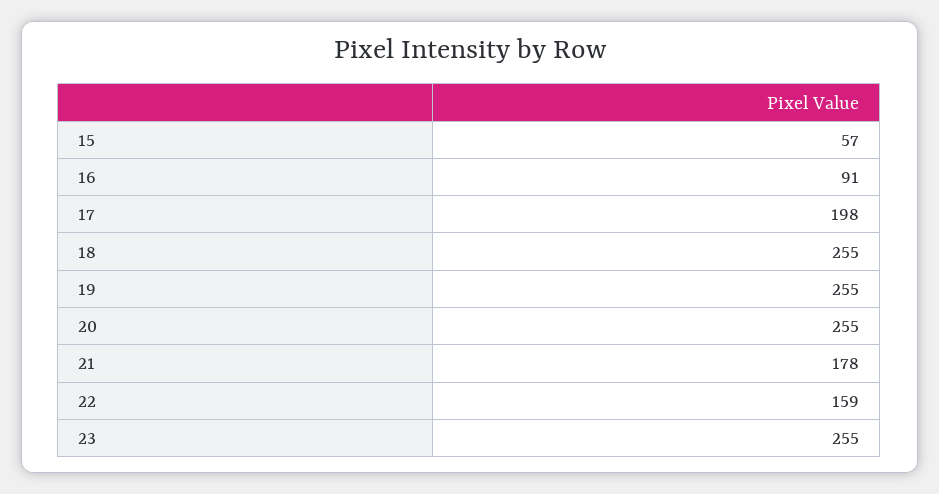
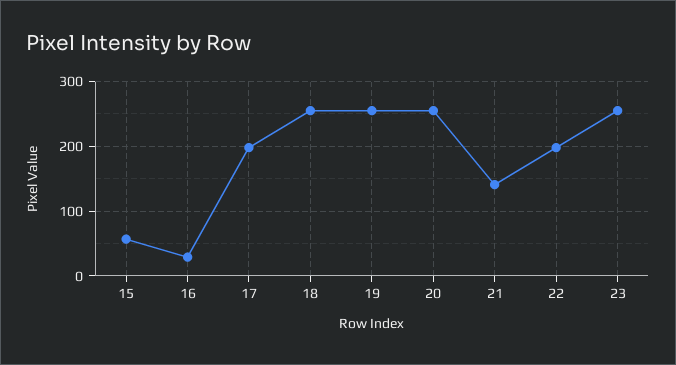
  {
    "15": 57,
-   "16": 91,
+   "16": 30,
    "17": 198,
    "18": 255,
    "19": 255,
    "20": 255,
-   "21": 178,
+   "21": 140,
-   "22": 159,
+   "22": 200,
    "23": 255
  }

